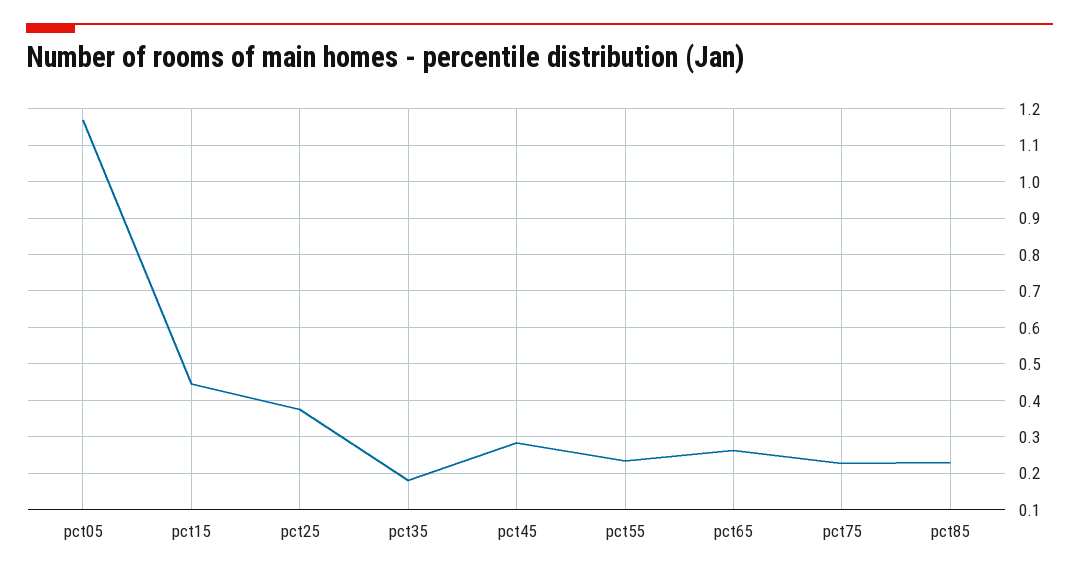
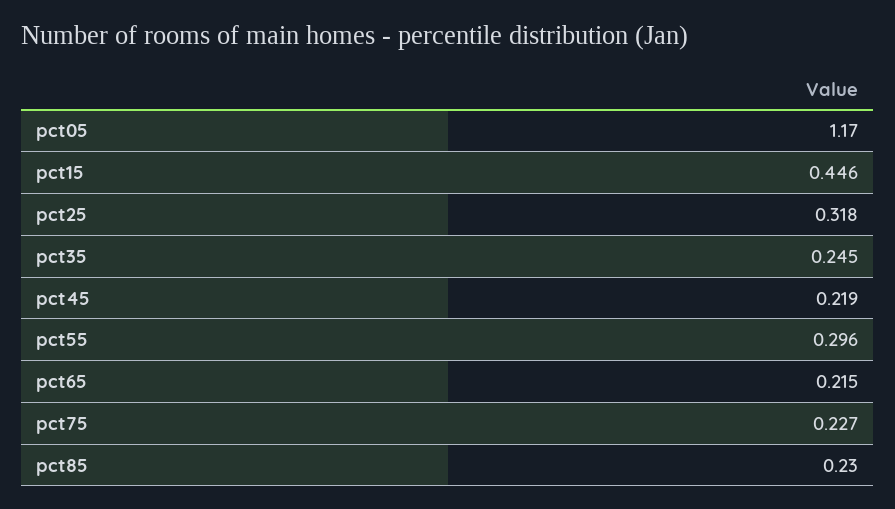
  {
    "pct05": 1.17,
    "pct15": 0.446,
-   "pct25": 0.38,
+   "pct25": 0.318,
-   "pct35": 0.18,
+   "pct35": 0.245,
-   "pct45": 0.28,
+   "pct45": 0.219,
-   "pct55": 0.24,
+   "pct55": 0.296,
-   "pct65": 0.26,
+   "pct65": 0.215,
    "pct75": 0.227,
    "pct85": 0.23
  }

